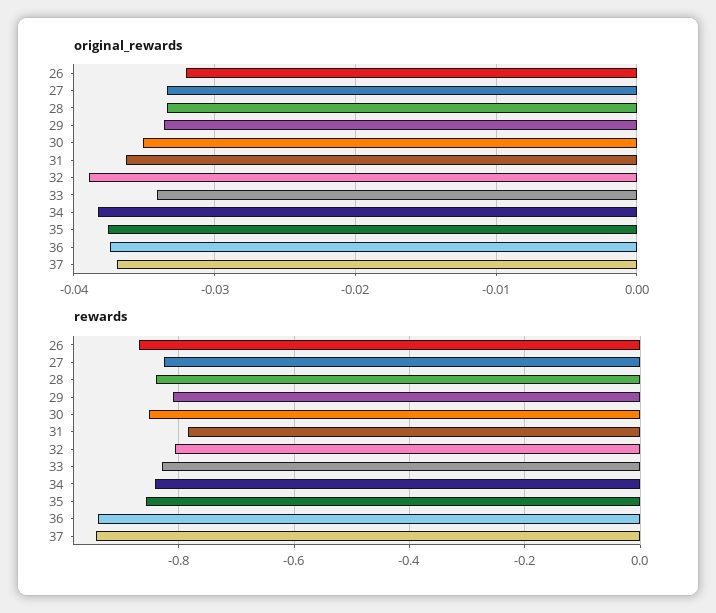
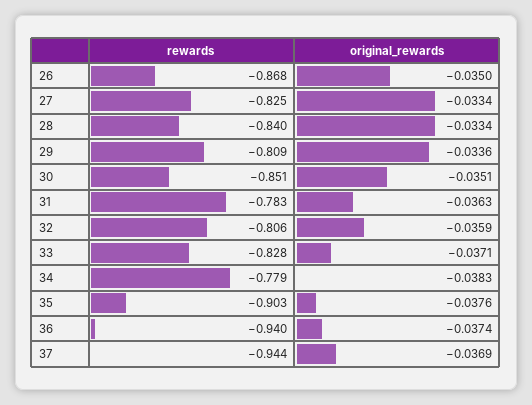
  {
    "original_rewards": {
-     "26": -0.032,
+     "26": -0.035,
      "27": -0.0334,
      "28": -0.0334,
      "29": -0.0336,
      "30": -0.0351,
      "31": -0.0363,
-     "32": -0.039,
+     "32": -0.0359,
-     "33": -0.034,
+     "33": -0.0371,
      "34": -0.0383,
      "35": -0.0376,
      "36": -0.0374,
      "37": -0.0369
    },
    "rewards": {
      "26": -0.868,
      "27": -0.825,
      "28": -0.84,
      "29": -0.809,
      "30": -0.851,
      "31": -0.783,
      "32": -0.806,
      "33": -0.828,
-     "34": -0.84,
+     "34": -0.779,
-     "35": -0.86,
+     "35": -0.903,
      "36": -0.94,
      "37": -0.944
    }
  }

